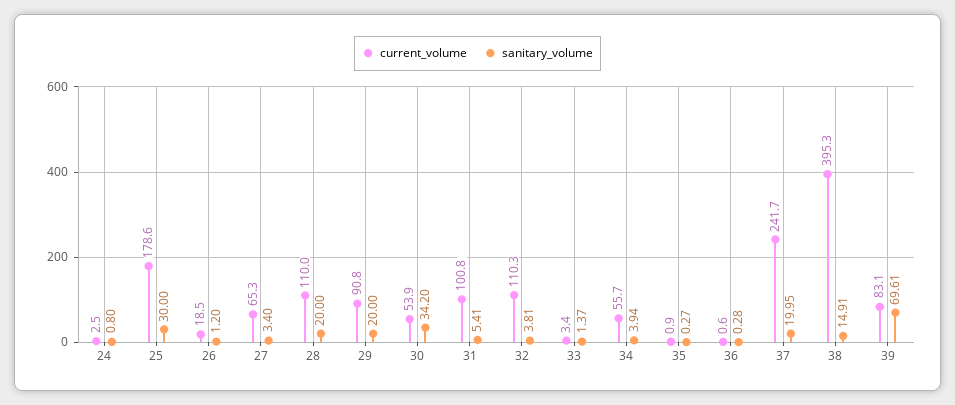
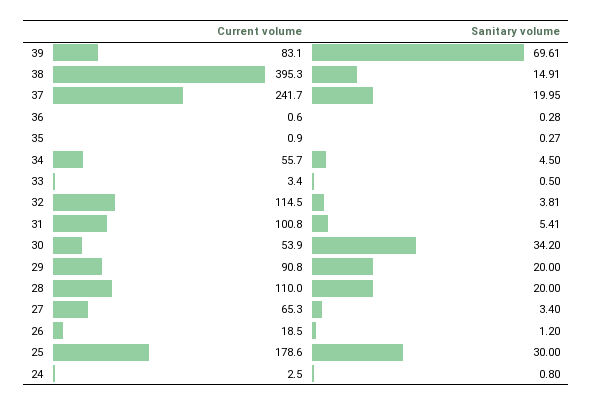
  {
    "current_volume": {
      "24": 2.5,
      "25": 178.6,
      "26": 18.5,
      "27": 65.3,
      "28": 110,
      "29": 90.8,
      "30": 53.9,
      "31": 100.8,
-     "32": 110.3,
+     "32": 114.5,
      "33": 3.4,
      "34": 55.7,
      "35": 0.9,
      "36": 0.6,
      "37": 241.7,
      "38": 395.3,
      "39": 83.1
    },
    "sanitary_volume": {
      "24": 0.8,
      "25": 30,
      "26": 1.2,
      "27": 3.4,
      "28": 20,
      "29": 20,
      "30": 34.2,
      "31": 5.41,
      "32": 3.81,
-     "33": 1.37,
+     "33": 0.5,
-     "34": 3.94,
+     "34": 4.5,
      "35": 0.27,
      "36": 0.28,
      "37": 19.95,
      "38": 14.91,
      "39": 69.61
    }
  }

